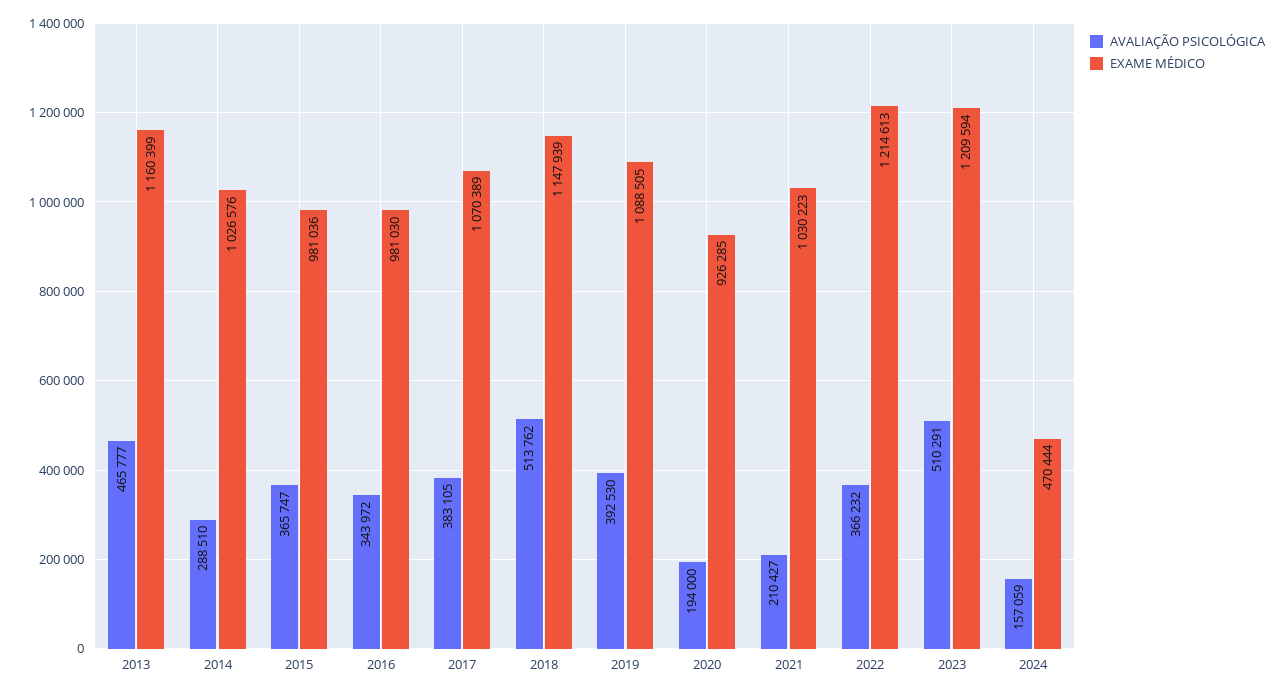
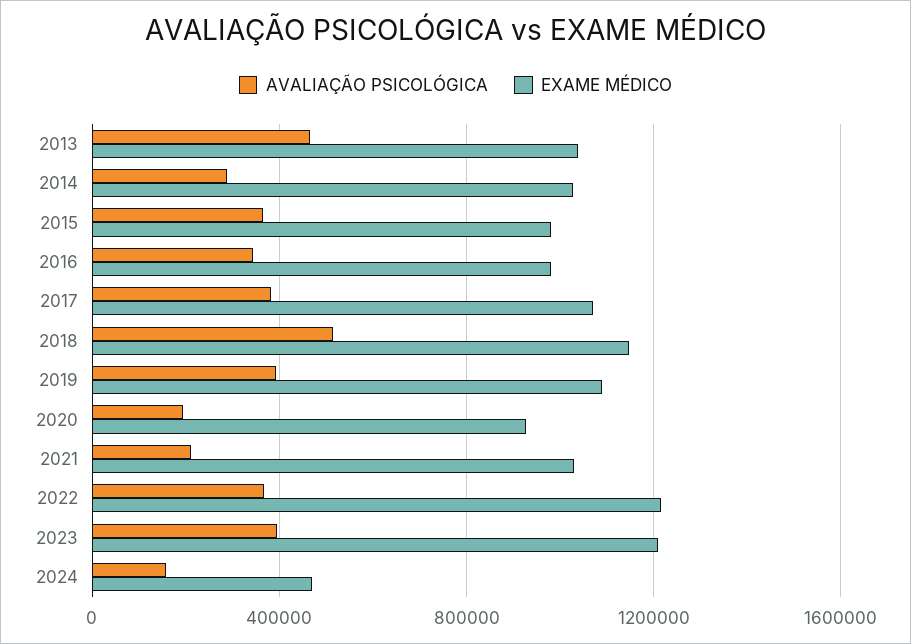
  {
    "AVALIAÇÃO PSICOLÓGICA": {
      "2013": 465777,
      "2014": 288510,
      "2015": 365747,
      "2016": 343972,
      "2017": 383105,
      "2018": 513762,
      "2019": 392530,
      "2020": 194000,
      "2021": 210427,
      "2022": 366232,
-     "2023": 510291,
+     "2023": 400000,
      "2024": 157059
    },
    "EXAME MÉDICO": {
-     "2013": 1160399,
+     "2013": 1050000,
      "2014": 1026576,
      "2015": 981036,
      "2016": 981030,
      "2017": 1070389,
      "2018": 1147939,
      "2019": 1088505,
      "2020": 926285,
      "2021": 1030223,
      "2022": 1214613,
      "2023": 1209594,
      "2024": 470444
    }
  }

